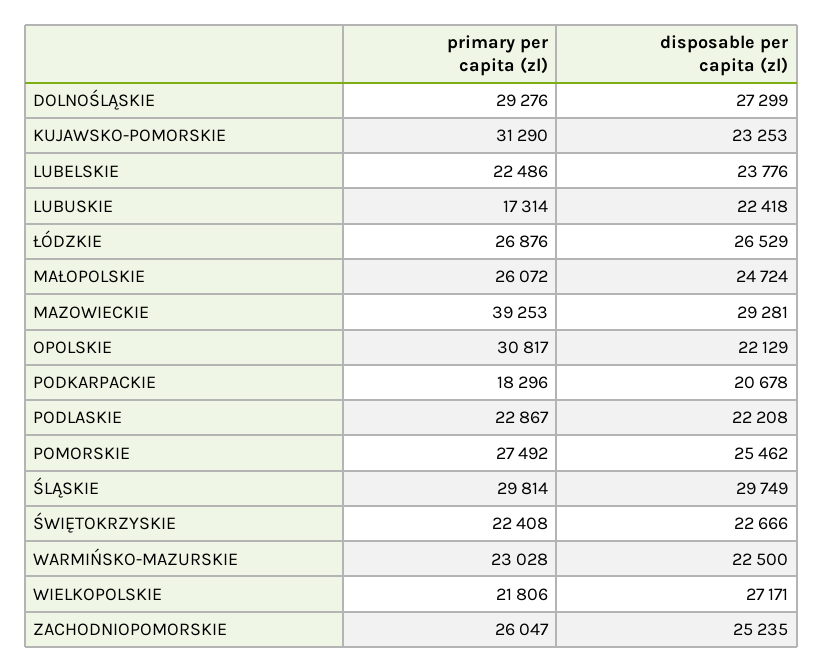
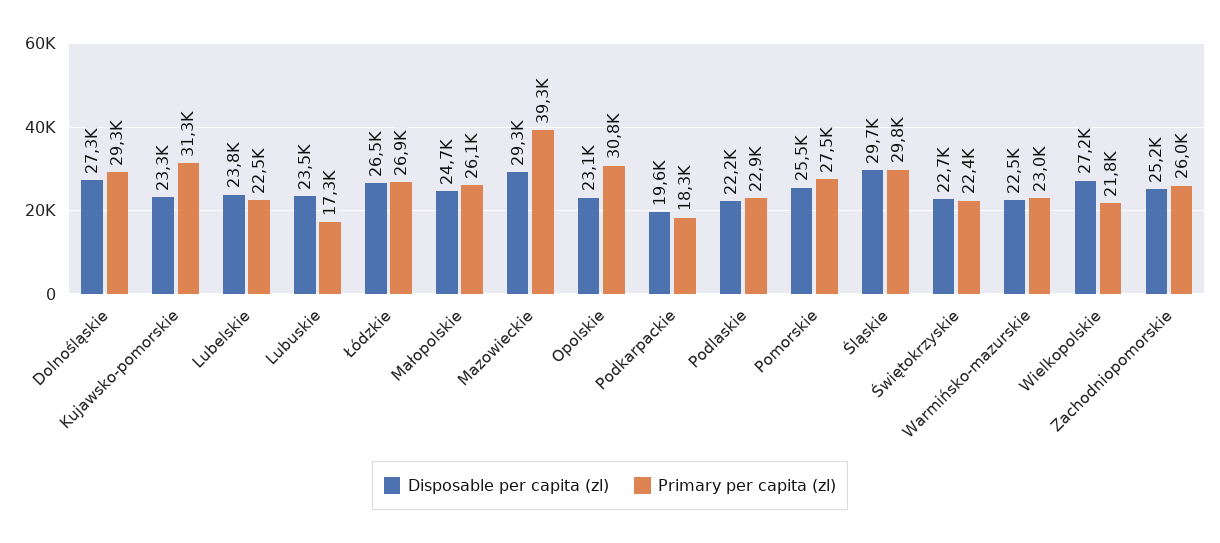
  {
    "primary per capita (zl)": {
      "DOLNOŚLĄSKIE": 29276,
      "KUJAWSKO-POMORSKIE": 31290,
      "LUBELSKIE": 22486,
      "LUBUSKIE": 17314,
      "ŁÓDZKIE": 26876,
      "MAŁOPOLSKIE": 26072,
      "MAZOWIECKIE": 39253,
      "OPOLSKIE": 30817,
      "PODKARPACKIE": 18296,
      "PODLASKIE": 22867,
      "POMORSKIE": 27492,
      "ŚLĄSKIE": 29814,
      "ŚWIĘTOKRZYSKIE": 22408,
      "WARMIŃSKO-MAZURSKIE": 23028,
      "WIELKOPOLSKIE": 21806,
      "ZACHODNIOPOMORSKIE": 26047
    },
    "disposable per capita (zl)": {
      "DOLNOŚLĄSKIE": 27299,
      "KUJAWSKO-POMORSKIE": 23253,
      "LUBELSKIE": 23776,
-     "LUBUSKIE": 22418,
+     "LUBUSKIE": 23500,
      "ŁÓDZKIE": 26529,
      "MAŁOPOLSKIE": 24724,
      "MAZOWIECKIE": 29281,
-     "OPOLSKIE": 22129,
+     "OPOLSKIE": 23100,
-     "PODKARPACKIE": 20678,
+     "PODKARPACKIE": 19600,
      "PODLASKIE": 22208,
      "POMORSKIE": 25462,
      "ŚLĄSKIE": 29749,
      "ŚWIĘTOKRZYSKIE": 22666,
      "WARMIŃSKO-MAZURSKIE": 22500,
      "WIELKOPOLSKIE": 27171,
      "ZACHODNIOPOMORSKIE": 25235
    }
  }

